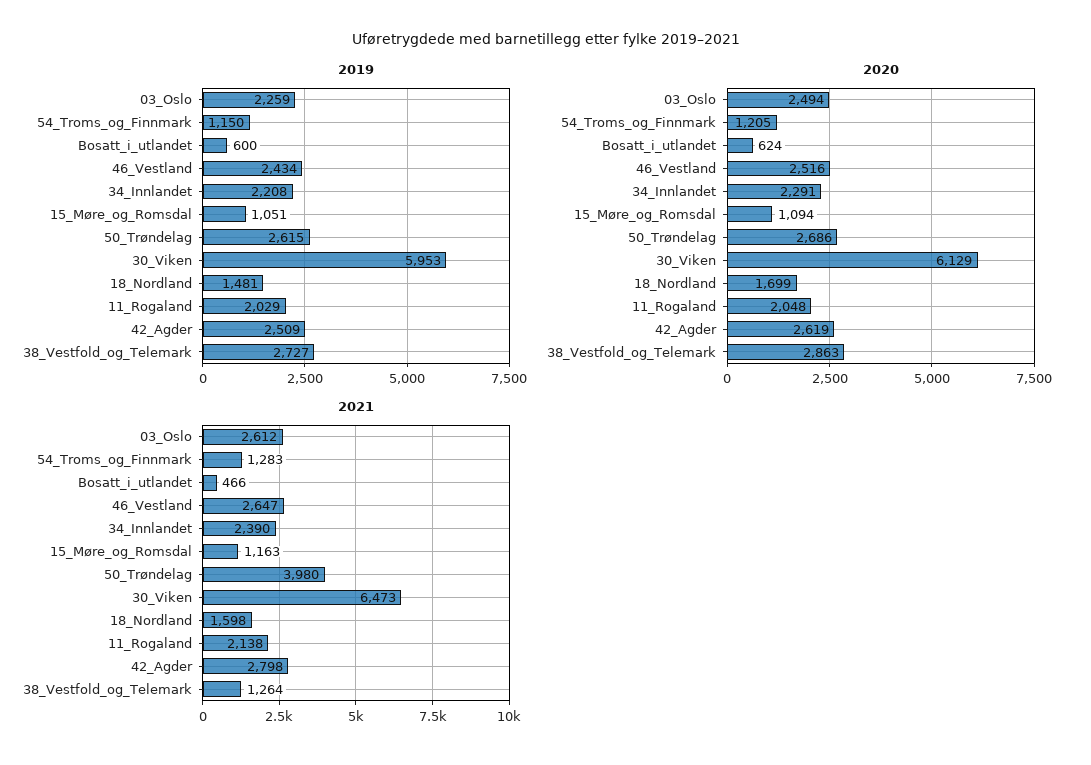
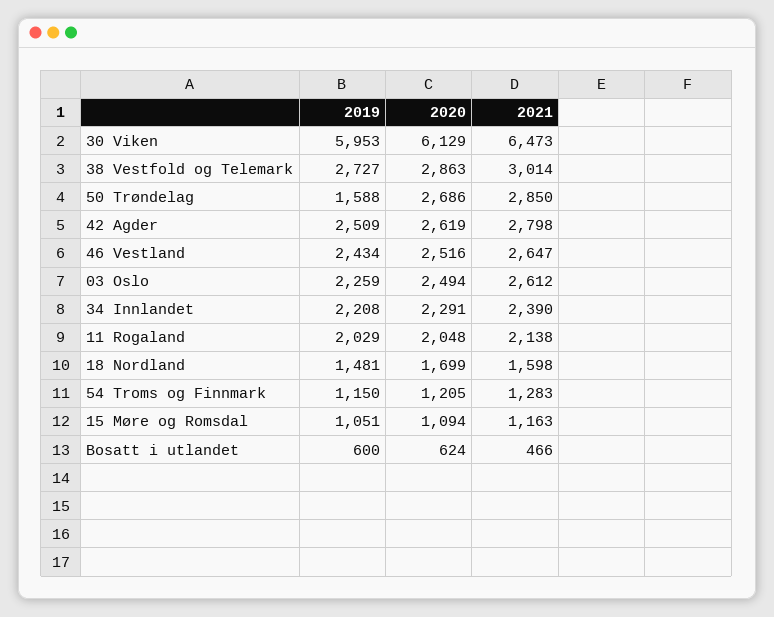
  {
    "2019": {
      "03_Oslo": 2259,
      "54_Troms_og_Finnmark": 1150,
      "Bosatt_i_utlandet": 600,
      "46_Vestland": 2434,
      "34_Innlandet": 2208,
      "15_Møre_og_Romsdal": 1051,
-     "50_Trøndelag": 2615,
+     "50_Trøndelag": 1588,
      "30_Viken": 5953,
      "18_Nordland": 1481,
      "11_Rogaland": 2029,
      "42_Agder": 2509,
      "38_Vestfold_og_Telemark": 2727
    },
    "2020": {
      "03_Oslo": 2494,
      "54_Troms_og_Finnmark": 1205,
      "Bosatt_i_utlandet": 624,
      "46_Vestland": 2516,
      "34_Innlandet": 2291,
      "15_Møre_og_Romsdal": 1094,
      "50_Trøndelag": 2686,
      "30_Viken": 6129,
      "18_Nordland": 1699,
      "11_Rogaland": 2048,
      "42_Agder": 2619,
      "38_Vestfold_og_Telemark": 2863
    },
    "2021": {
      "03_Oslo": 2612,
      "54_Troms_og_Finnmark": 1283,
      "Bosatt_i_utlandet": 466,
      "46_Vestland": 2647,
      "34_Innlandet": 2390,
      "15_Møre_og_Romsdal": 1163,
-     "50_Trøndelag": 3980,
+     "50_Trøndelag": 2850,
      "30_Viken": 6473,
      "18_Nordland": 1598,
      "11_Rogaland": 2138,
      "42_Agder": 2798,
-     "38_Vestfold_og_Telemark": 1264
+     "38_Vestfold_og_Telemark": 3014
    }
  }

